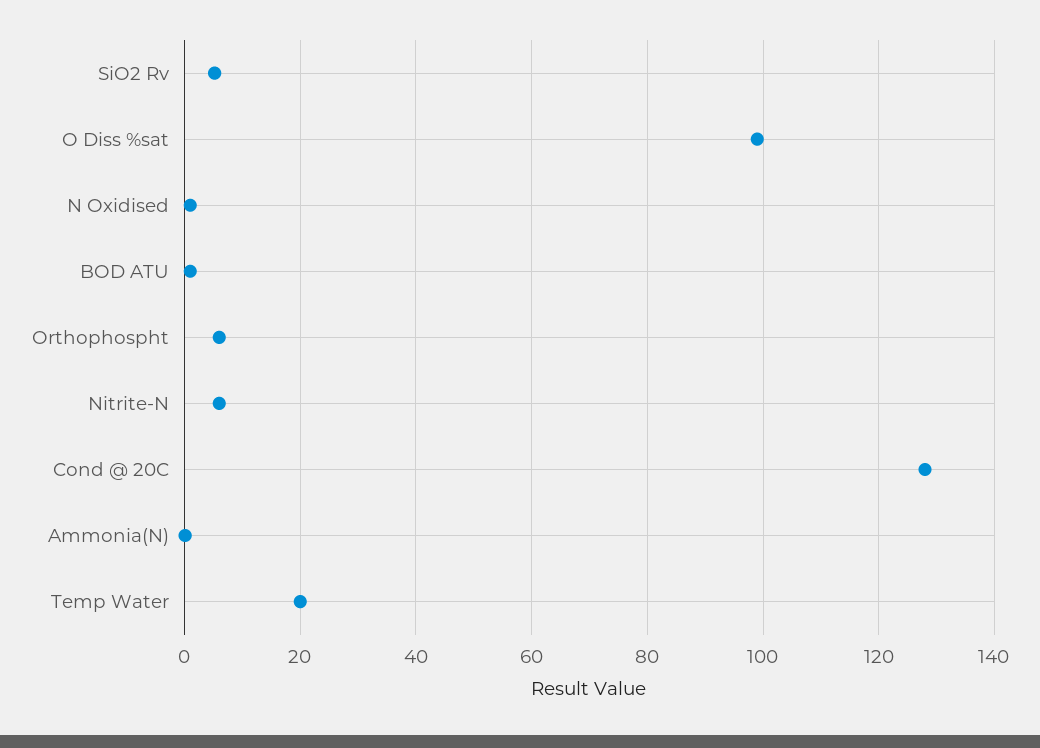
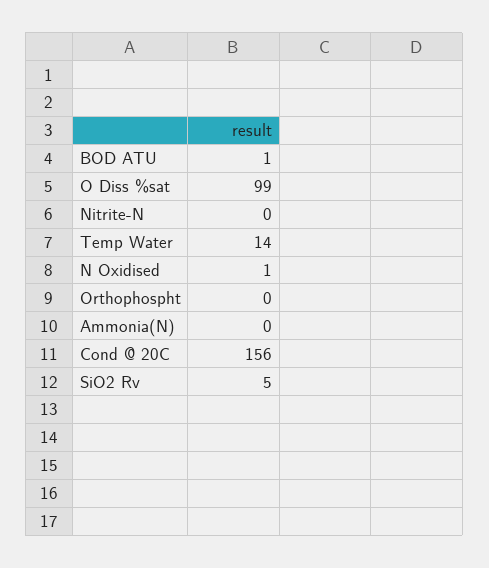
  {
    "SiO2 Rv": 5,
    "O Diss %sat": 99,
    "N Oxidised": 1,
    "BOD ATU": 1,
-   "Orthophospht": 6,
+   "Orthophospht": 0,
-   "Nitrite-N": 6,
+   "Nitrite-N": 0,
-   "Cond @ 20C": 128,
+   "Cond @ 20C": 156,
    "Ammonia(N)": 0,
-   "Temp Water": 20
+   "Temp Water": 14
  }

